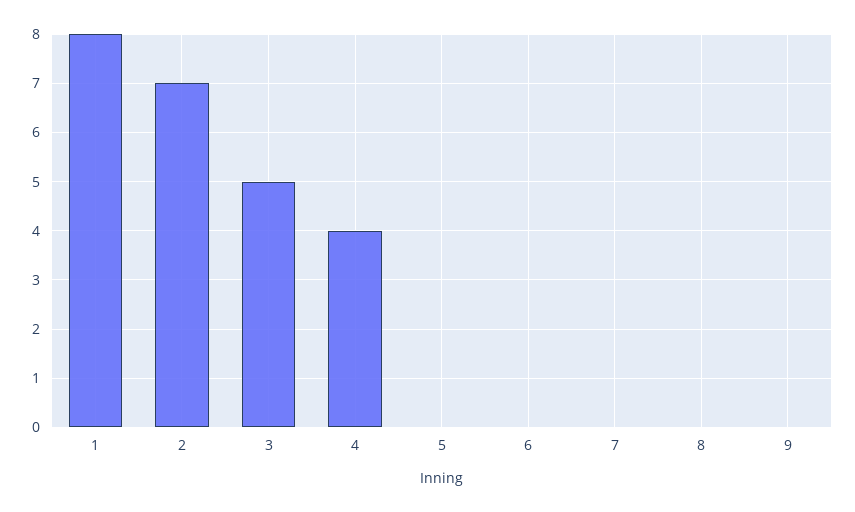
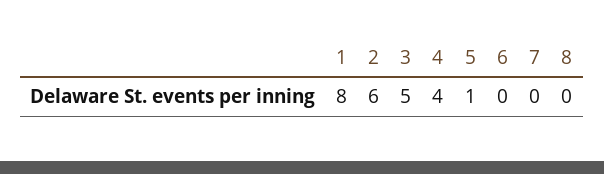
  {
    "1": 8,
-   "2": 7,
+   "2": 6,
    "3": 5,
    "4": 4,
-   "5": 0,
+   "5": 1,
    "6": 0,
    "7": 0,
-   "8": 0,
+   "8": 0
-   "9": 0
  }

